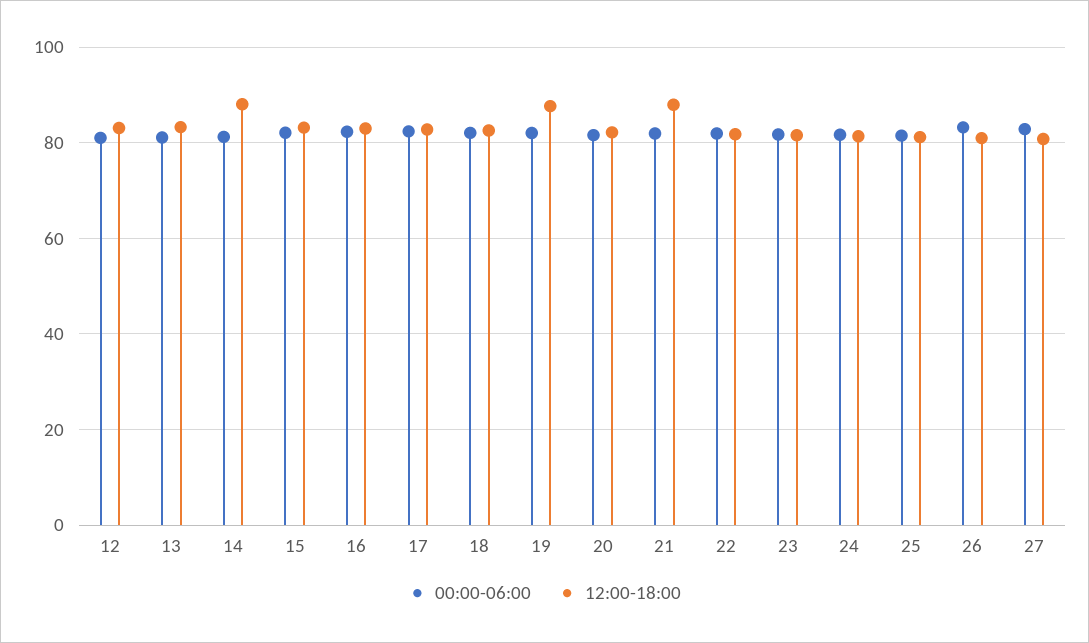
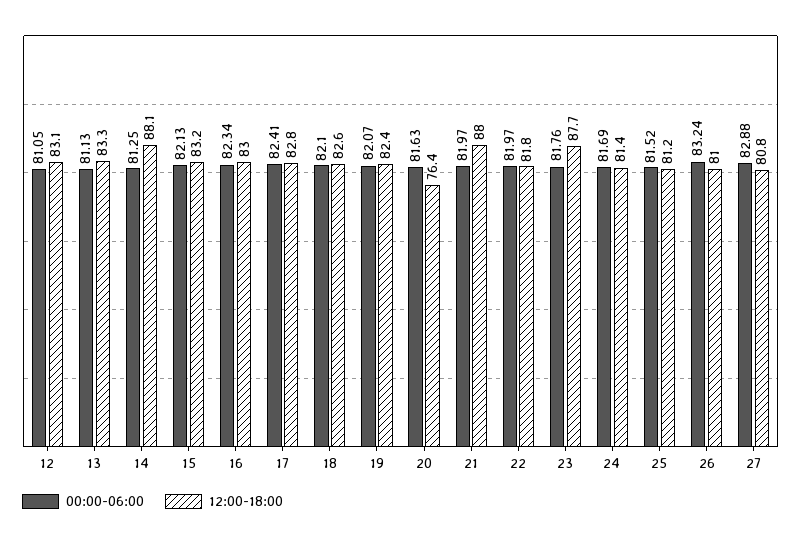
  {
    "00:00-06:00": {
      "12": 81.05,
      "13": 81.13,
      "14": 81.25,
      "15": 82.13,
      "16": 82.34,
      "17": 82.41,
      "18": 82.1,
      "19": 82.07,
      "20": 81.63,
      "21": 81.97,
      "22": 81.97,
      "23": 81.76,
      "24": 81.69,
      "25": 81.52,
      "26": 83.24,
      "27": 82.88
    },
    "12:00-18:00": {
      "12": 83.1,
      "13": 83.3,
      "14": 88.1,
      "15": 83.2,
      "16": 83,
      "17": 82.8,
      "18": 82.6,
-     "19": 88,
+     "19": 82.4,
-     "20": 82,
+     "20": 76.4,
      "21": 88,
      "22": 81.8,
-     "23": 82,
+     "23": 87.7,
      "24": 81.4,
      "25": 81.2,
      "26": 81,
      "27": 80.8
    }
  }

